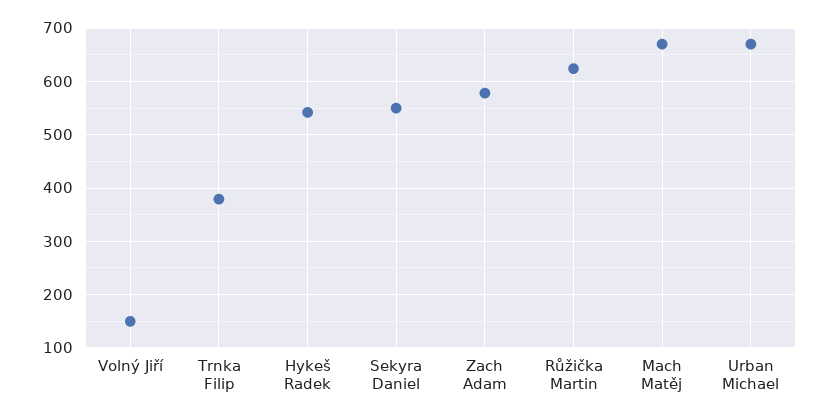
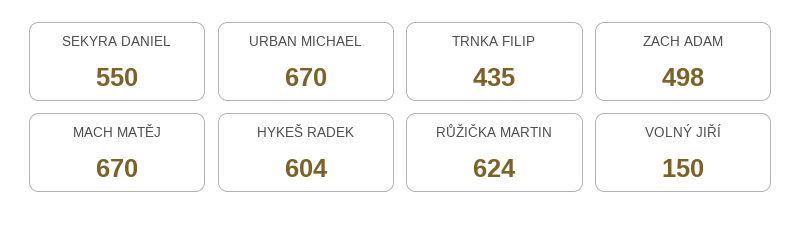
  {
    "Volný Jiří": 150,
-   "Trnka Filip": 380,
+   "Trnka Filip": 435,
-   "Hykeš Radek": 540,
+   "Hykeš Radek": 604,
    "Sekyra Daniel": 550,
-   "Zach Adam": 580,
+   "Zach Adam": 498,
    "Růžička Martin": 624,
    "Mach Matěj": 670,
    "Urban Michael": 670
  }

